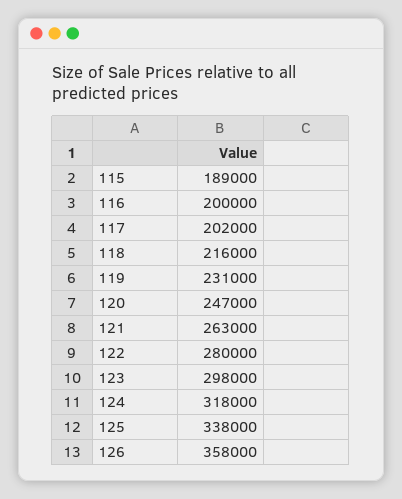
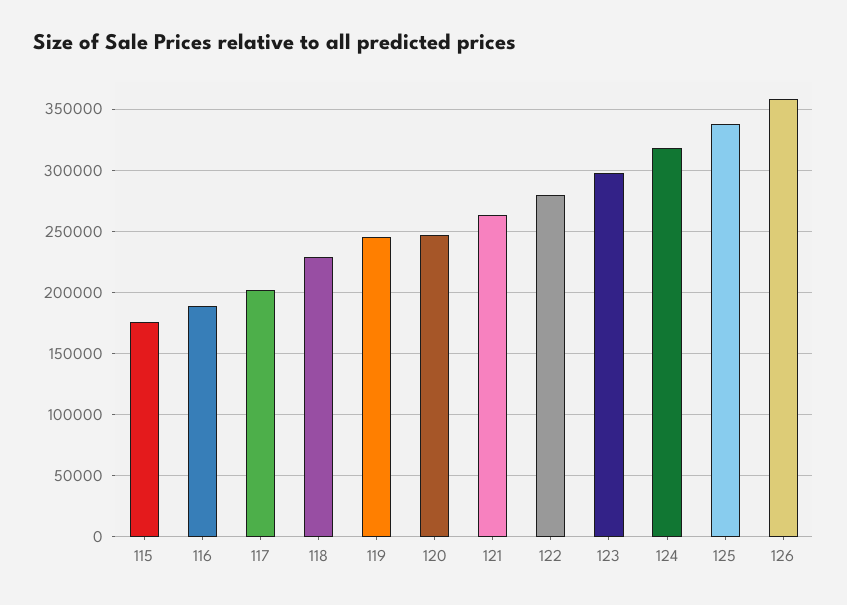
  {
-   "115": 189000,
+   "115": 175000,
-   "116": 200000,
+   "116": 190000,
    "117": 202000,
-   "118": 216000,
+   "118": 230000,
-   "119": 231000,
+   "119": 245000,
    "120": 247000,
    "121": 263000,
    "122": 280000,
    "123": 298000,
    "124": 318000,
    "125": 338000,
    "126": 358000
  }

